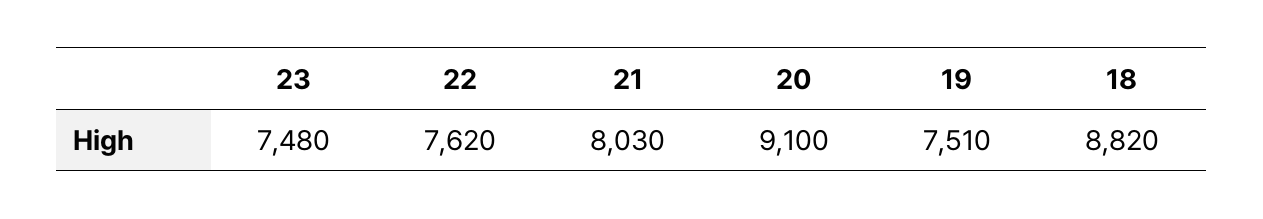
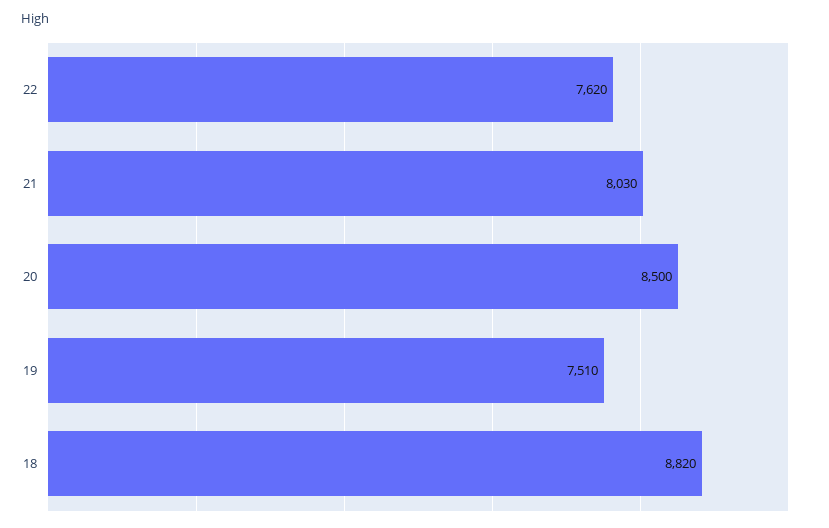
  {
-   "23": 7480,
    "22": 7620,
    "21": 8030,
-   "20": 9100,
+   "20": 8500,
    "19": 7510,
    "18": 8820
  }

